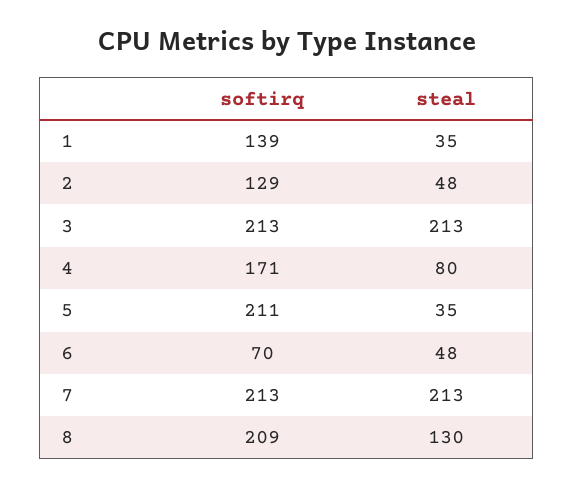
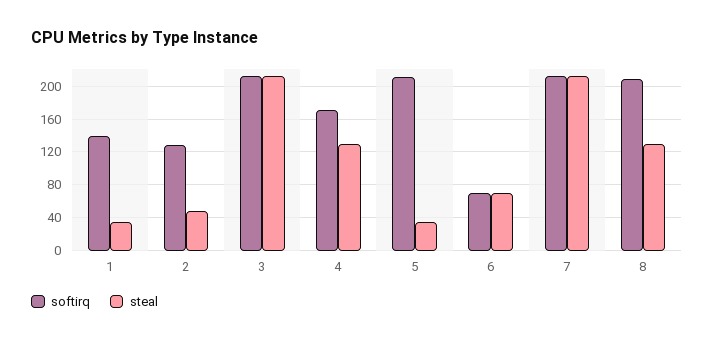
  {
    "softirq": {
      "1": 139,
      "2": 129,
      "3": 213,
      "4": 171,
      "5": 211,
      "6": 70,
      "7": 213,
      "8": 209
    },
    "steal": {
      "1": 35,
      "2": 48,
      "3": 213,
-     "4": 80,
+     "4": 130,
      "5": 35,
-     "6": 48,
+     "6": 70,
      "7": 213,
      "8": 130
    }
  }

